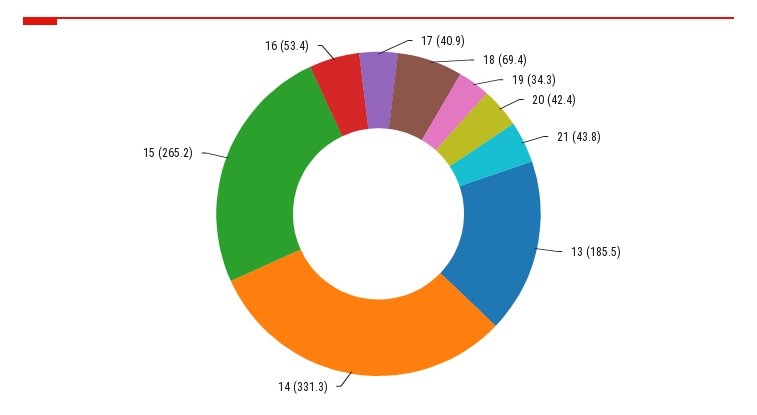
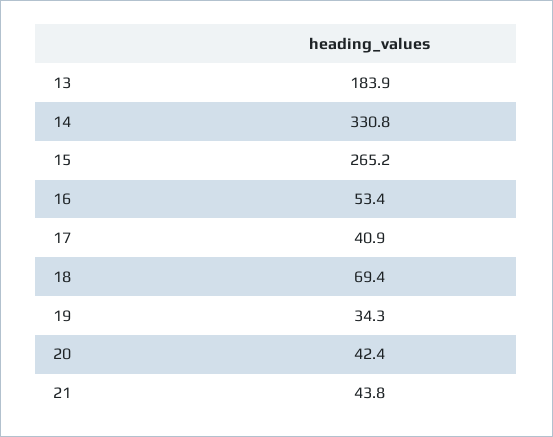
  {
    "17": 40.9,
    "18": 69.4,
    "19": 34.3,
    "20": 42.4,
    "21": 43.8,
-   "13": 185.5,
+   "13": 183.9,
-   "14": 331.3,
+   "14": 330.8,
    "15": 265.2,
    "16": 53.4
  }

